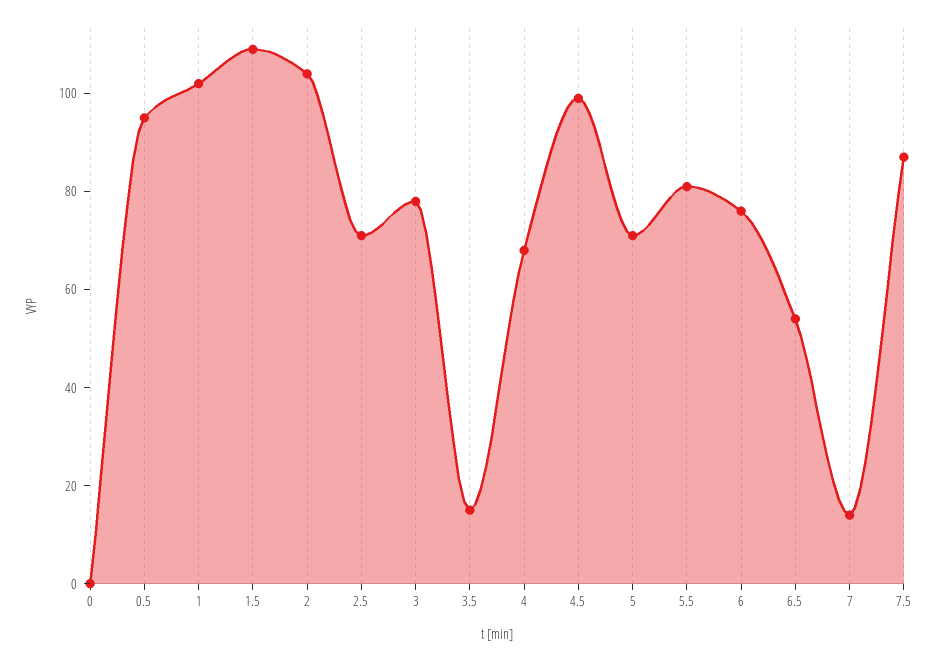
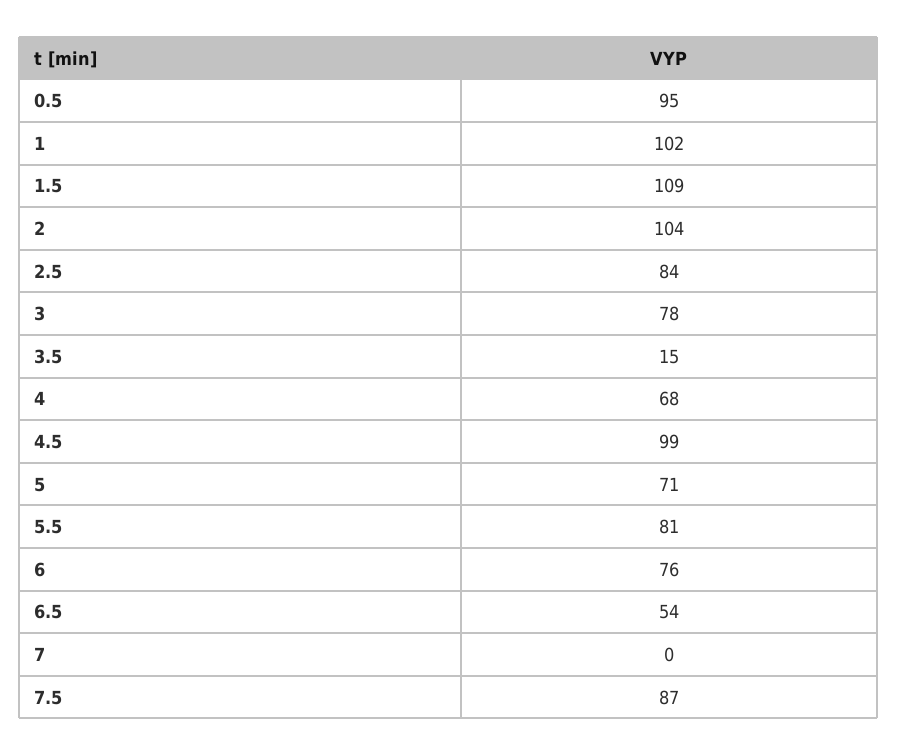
  {
-   "0": 0,
    "0.5": 95,
    "1": 102,
    "1.5": 109,
    "2": 104,
-   "2.5": 70,
+   "2.5": 84,
    "3": 78,
    "3.5": 15,
    "4": 68,
    "4.5": 99,
    "5": 71,
    "5.5": 81,
    "6": 76,
    "6.5": 54,
-   "7": 15,
+   "7": 0,
    "7.5": 87
  }

